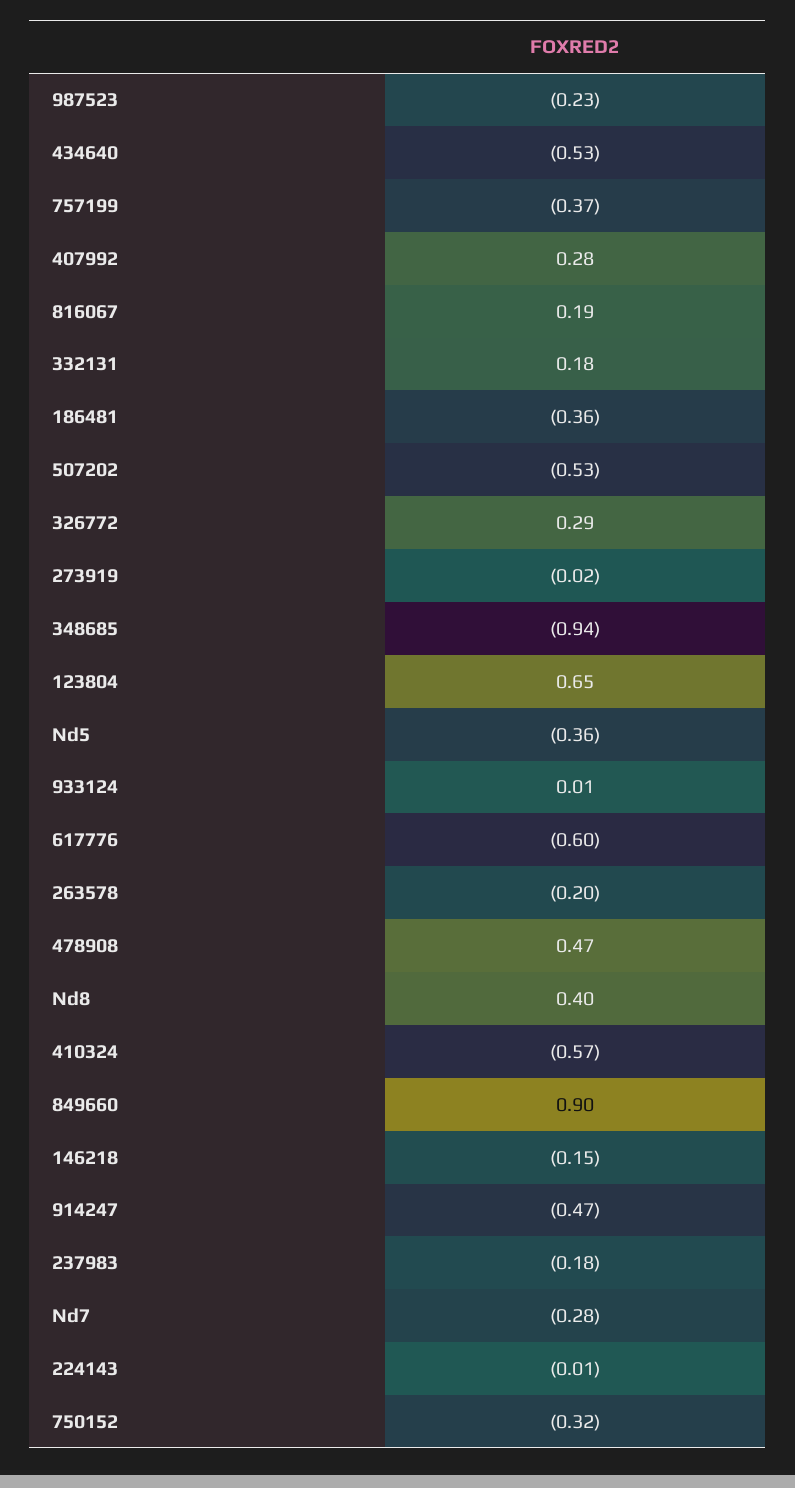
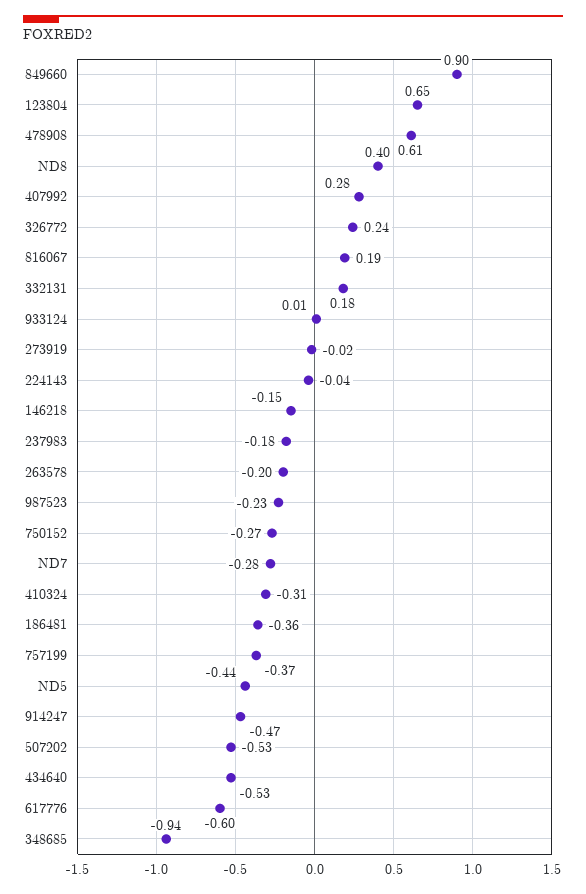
  {
    "987523": -0.23,
    "434640": -0.53,
    "757199": -0.37,
    "407992": 0.28,
    "816067": 0.19,
    "332131": 0.18,
    "186481": -0.36,
    "507202": -0.53,
-   "326772": 0.29,
+   "326772": 0.24,
    "273919": -0.02,
    "348685": -0.94,
    "123804": 0.65,
-   "Nd5": -0.36,
+   "Nd5": -0.44,
    "933124": 0.01,
    "617776": -0.6,
    "263578": -0.2,
-   "478908": 0.47,
+   "478908": 0.61,
    "Nd8": 0.4,
-   "410324": -0.57,
+   "410324": -0.31,
    "849660": 0.9,
    "146218": -0.15,
    "914247": -0.47,
    "237983": -0.18,
    "Nd7": -0.28,
-   "224143": -0.01,
+   "224143": -0.04,
-   "750152": -0.32
+   "750152": -0.27
  }

